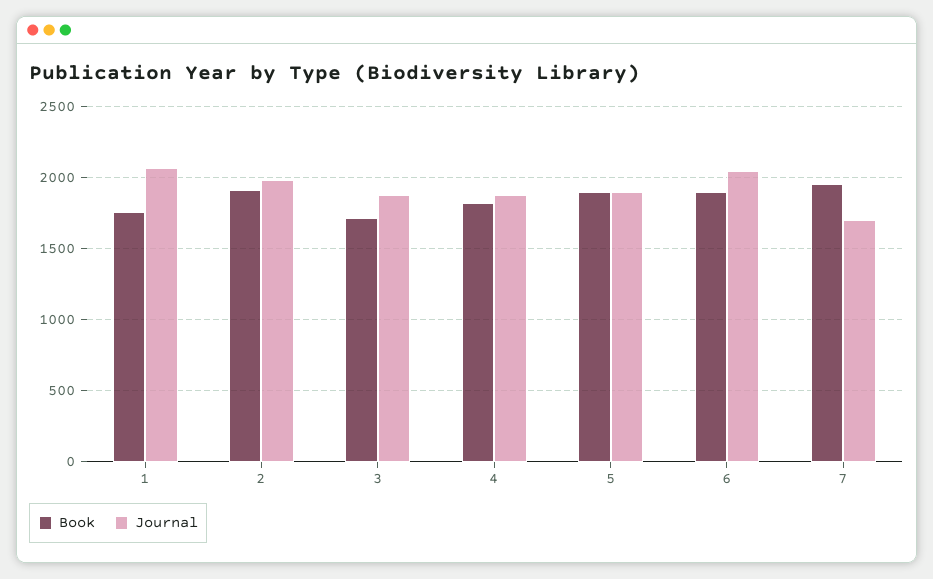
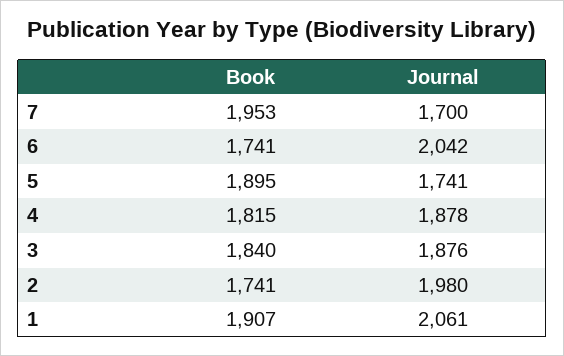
  {
    "Book": {
-     "1": 1750,
+     "1": 1907,
-     "2": 1900,
+     "2": 1741,
-     "3": 1700,
+     "3": 1840,
      "4": 1815,
      "5": 1895,
-     "6": 1900,
+     "6": 1741,
      "7": 1953
    },
    "Journal": {
      "1": 2061,
      "2": 1980,
      "3": 1876,
      "4": 1878,
-     "5": 1900,
+     "5": 1741,
      "6": 2042,
      "7": 1700
    }
  }

